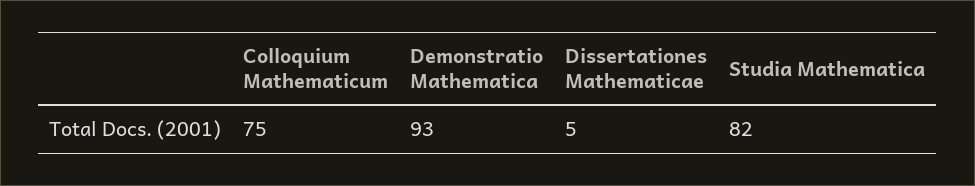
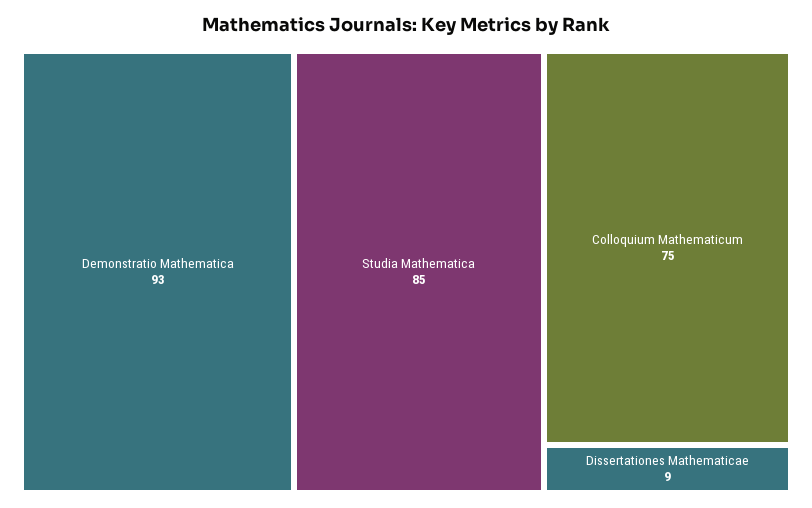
  {
    "Colloquium Mathematicum": 75,
    "Demonstratio Mathematica": 93,
-   "Dissertationes Mathematicae": 5,
+   "Dissertationes Mathematicae": 9,
-   "Studia Mathematica": 82
+   "Studia Mathematica": 85
  }

